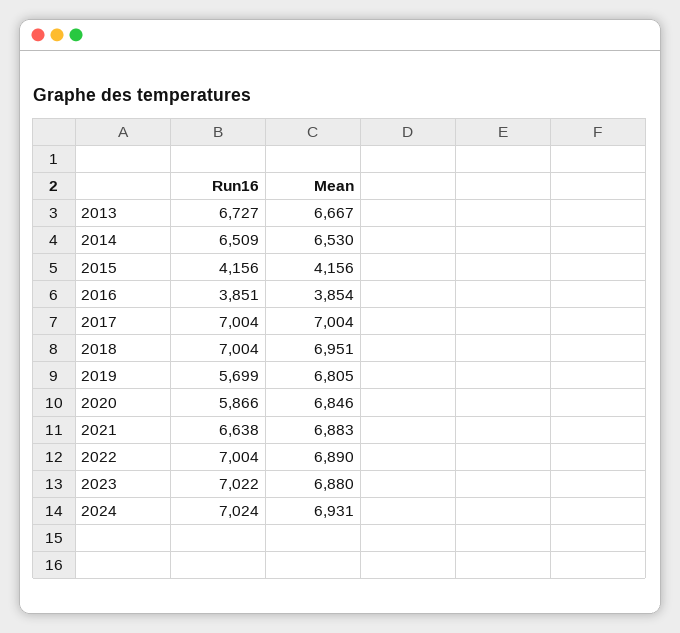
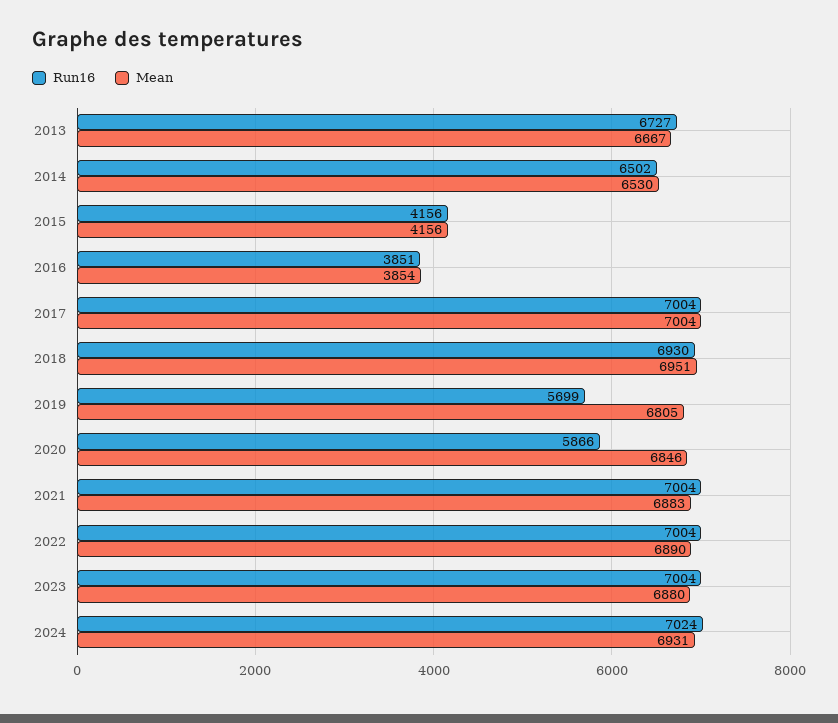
  {
    "Run16": {
      "2013": 6727,
-     "2014": 6509,
+     "2014": 6502,
      "2015": 4156,
      "2016": 3851,
      "2017": 7004,
-     "2018": 7004,
+     "2018": 6930,
      "2019": 5699,
      "2020": 5866,
-     "2021": 6638,
+     "2021": 7004,
      "2022": 7004,
-     "2023": 7022,
+     "2023": 7004,
      "2024": 7024
    },
    "Mean": {
      "2013": 6667,
      "2014": 6530,
      "2015": 4156,
      "2016": 3854,
      "2017": 7004,
      "2018": 6951,
      "2019": 6805,
      "2020": 6846,
      "2021": 6883,
      "2022": 6890,
      "2023": 6880,
      "2024": 6931
    }
  }

